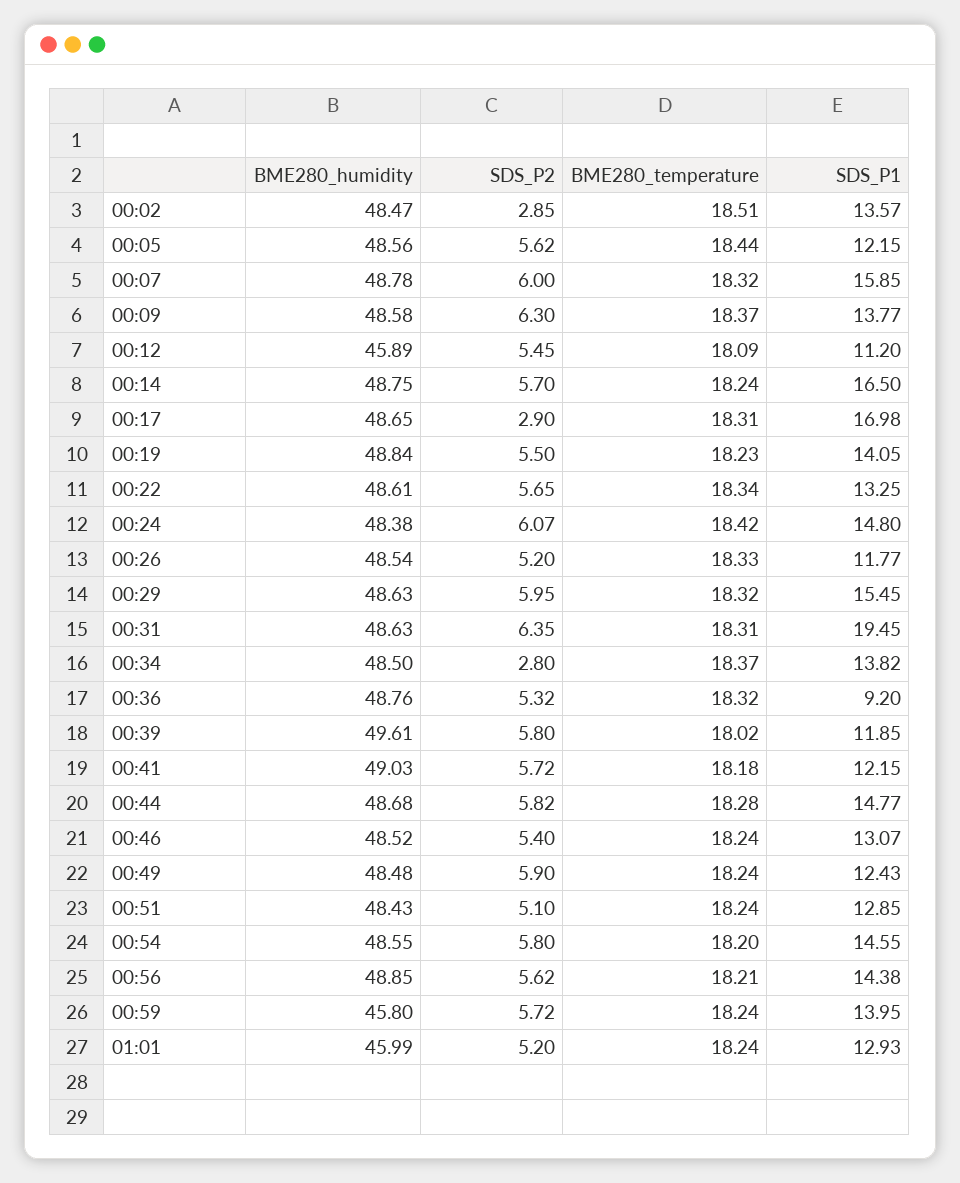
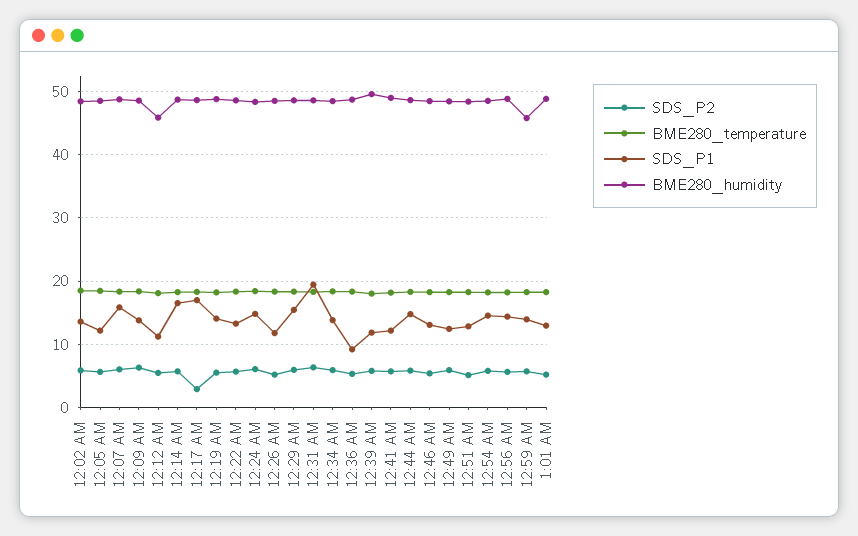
  {
    "BME280_humidity": {
      "00:02": 48.47,
      "00:05": 48.56,
      "00:07": 48.78,
      "00:09": 48.58,
      "00:12": 45.89,
      "00:14": 48.75,
      "00:17": 48.65,
      "00:19": 48.84,
      "00:22": 48.61,
      "00:24": 48.38,
      "00:26": 48.54,
      "00:29": 48.63,
      "00:31": 48.63,
      "00:34": 48.5,
      "00:36": 48.76,
      "00:39": 49.61,
      "00:41": 49.03,
      "00:44": 48.68,
      "00:46": 48.52,
      "00:49": 48.48,
      "00:51": 48.43,
      "00:54": 48.55,
      "00:56": 48.85,
      "00:59": 45.8,
-     "01:01": 45.99
+     "01:01": 49
    },
    "SDS_P2": {
-     "00:02": 2.85,
+     "00:02": 6,
      "00:05": 5.62,
      "00:07": 6,
      "00:09": 6.3,
      "00:12": 5.45,
      "00:14": 5.7,
      "00:17": 2.9,
      "00:19": 5.5,
      "00:22": 5.65,
      "00:24": 6.07,
      "00:26": 5.2,
      "00:29": 5.95,
      "00:31": 6.35,
-     "00:34": 2.8,
+     "00:34": 6,
      "00:36": 5.32,
      "00:39": 5.8,
      "00:41": 5.72,
      "00:44": 5.82,
      "00:46": 5.4,
      "00:49": 5.9,
      "00:51": 5.1,
      "00:54": 5.8,
      "00:56": 5.62,
      "00:59": 5.72,
      "01:01": 5.2
    },
    "BME280_temperature": {
      "00:02": 18.51,
      "00:05": 18.44,
      "00:07": 18.32,
      "00:09": 18.37,
      "00:12": 18.09,
      "00:14": 18.24,
      "00:17": 18.31,
      "00:19": 18.23,
      "00:22": 18.34,
      "00:24": 18.42,
      "00:26": 18.33,
      "00:29": 18.32,
      "00:31": 18.31,
      "00:34": 18.37,
      "00:36": 18.32,
      "00:39": 18.02,
      "00:41": 18.18,
      "00:44": 18.28,
      "00:46": 18.24,
      "00:49": 18.24,
      "00:51": 18.24,
      "00:54": 18.2,
      "00:56": 18.21,
      "00:59": 18.24,
      "01:01": 18.24
    },
    "SDS_P1": {
      "00:02": 13.57,
      "00:05": 12.15,
      "00:07": 15.85,
      "00:09": 13.77,
      "00:12": 11.2,
      "00:14": 16.5,
      "00:17": 16.98,
      "00:19": 14.05,
      "00:22": 13.25,
      "00:24": 14.8,
      "00:26": 11.77,
      "00:29": 15.45,
      "00:31": 19.45,
      "00:34": 13.82,
      "00:36": 9.2,
      "00:39": 11.85,
      "00:41": 12.15,
      "00:44": 14.77,
      "00:46": 13.07,
      "00:49": 12.43,
      "00:51": 12.85,
      "00:54": 14.55,
      "00:56": 14.38,
      "00:59": 13.95,
      "01:01": 12.93
    }
  }

